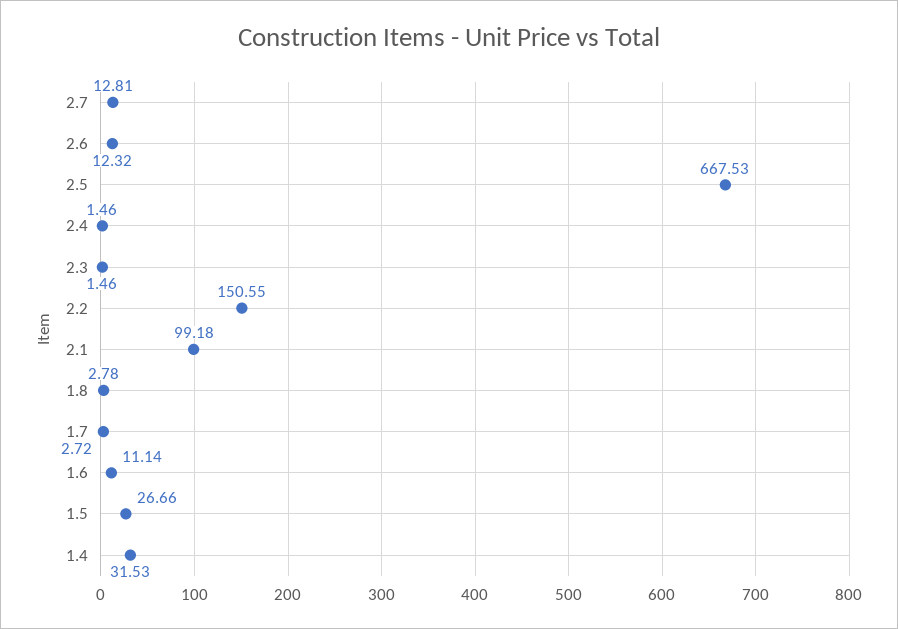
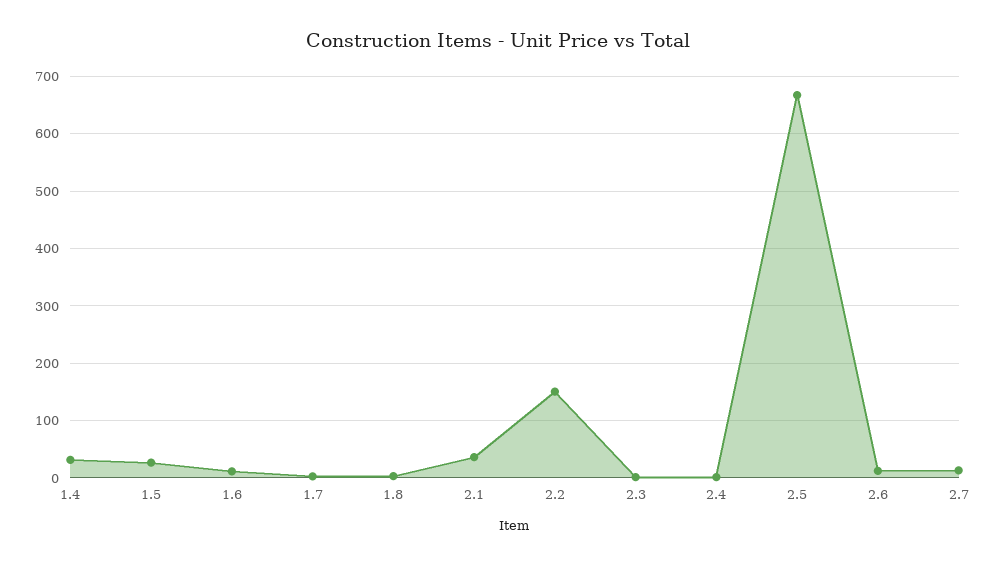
  {
    "2.7": 12.81,
    "2.6": 12.32,
    "2.5": 667.53,
    "2.4": 1.46,
    "2.3": 1.46,
    "2.2": 150.55,
-   "2.1": 99.18,
+   "2.1": 40,
    "1.8": 2.78,
    "1.7": 2.72,
    "1.6": 11.14,
    "1.5": 26.66,
    "1.4": 31.53
  }

